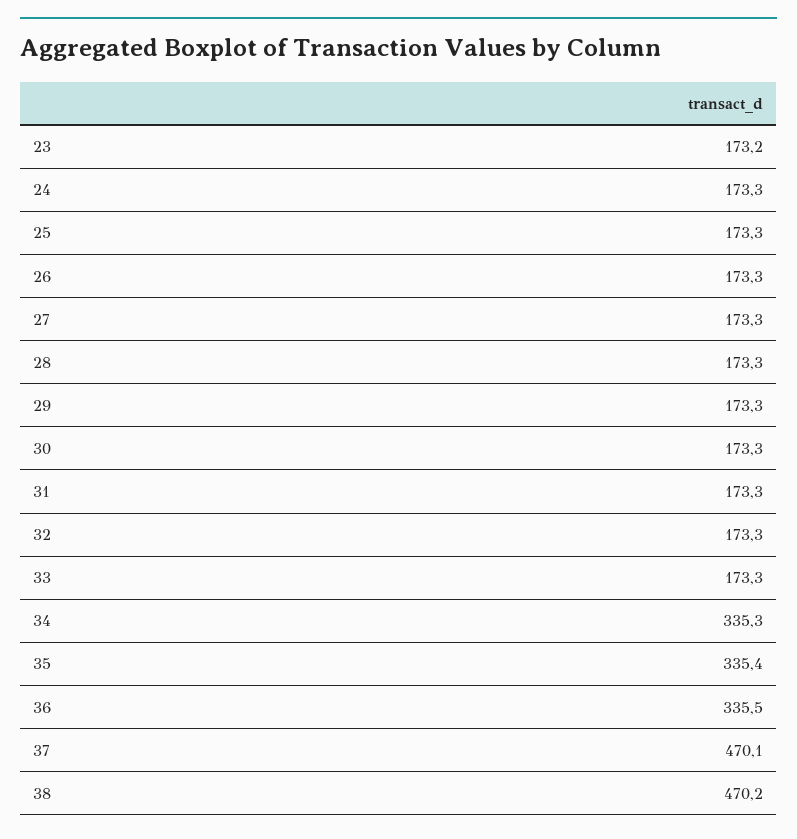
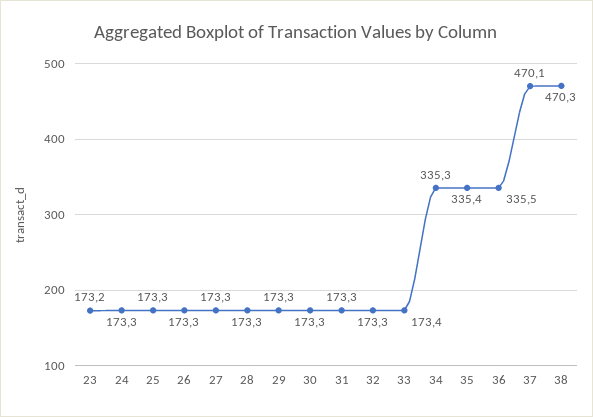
  {
    "23": 173.2,
    "24": 173.3,
    "25": 173.3,
    "26": 173.3,
    "27": 173.3,
    "28": 173.3,
    "29": 173.3,
    "30": 173.3,
    "31": 173.3,
    "32": 173.3,
-   "33": 173.3,
+   "33": 173.4,
    "34": 335.3,
    "35": 335.4,
    "36": 335.5,
    "37": 470.1,
-   "38": 470.2
+   "38": 470.3
  }

